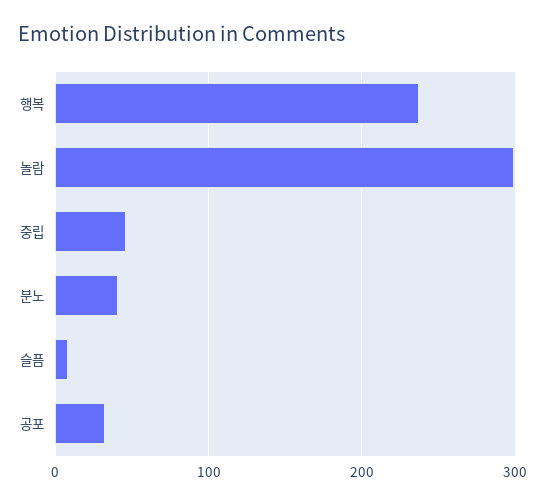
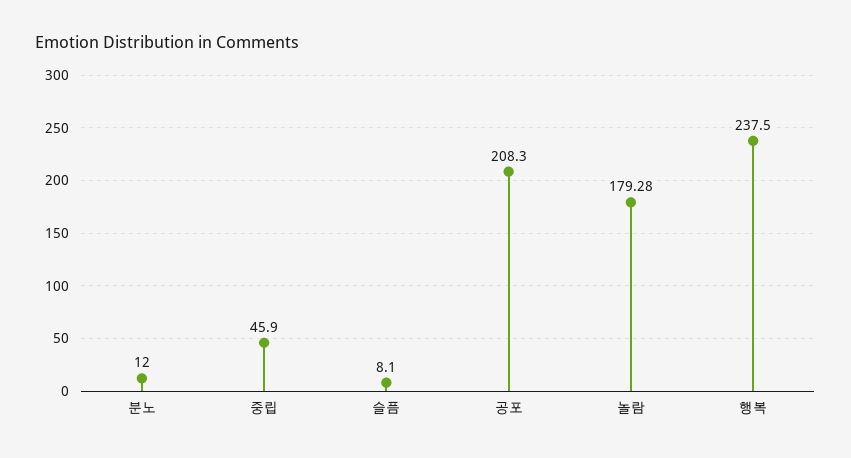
  {
    "행복": 237.5,
-   "놀람": 300,
+   "놀람": 179.28,
    "중립": 45.9,
-   "분노": 40,
+   "분노": 12,
    "슬픔": 8.1,
-   "공포": 30
+   "공포": 208.3
  }

